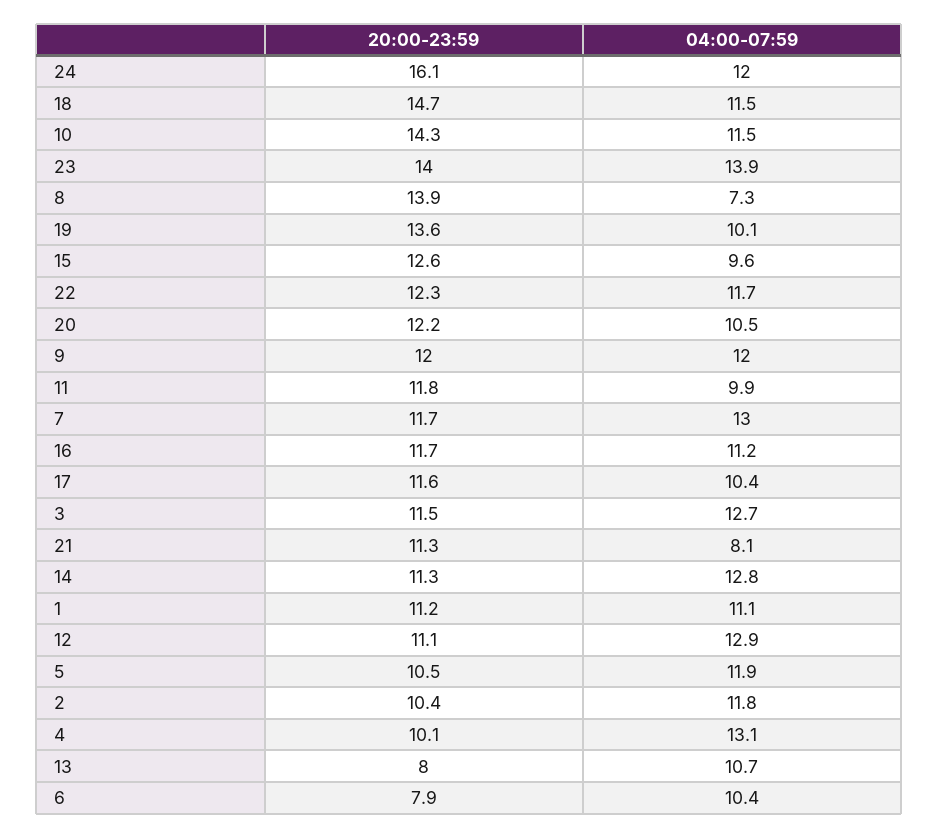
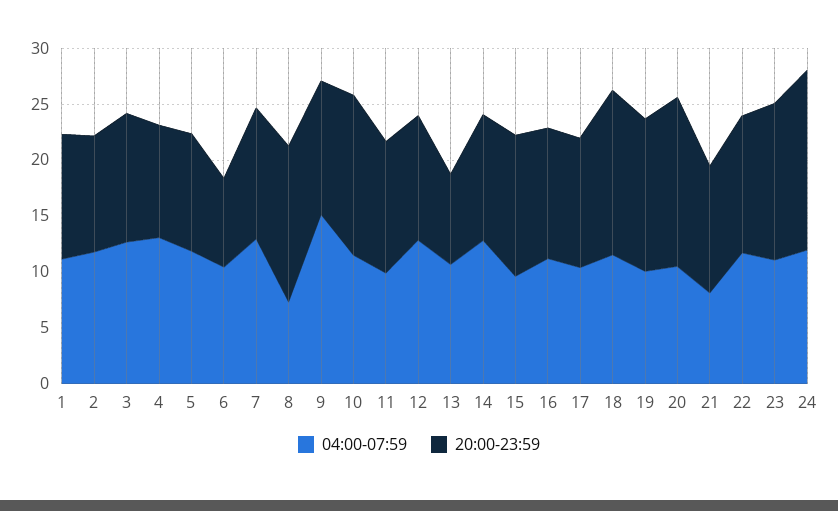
  {
    "20:00-23:59": {
      "24": 16.1,
      "18": 14.7,
      "10": 14.3,
      "23": 14,
      "8": 13.9,
      "19": 13.6,
      "15": 12.6,
      "22": 12.3,
-     "20": 12.2,
+     "20": 15,
      "9": 12,
      "11": 11.8,
      "7": 11.7,
      "16": 11.7,
      "17": 11.6,
      "3": 11.5,
      "21": 11.3,
      "14": 11.3,
      "1": 11.2,
      "12": 11.1,
      "5": 10.5,
      "2": 10.4,
      "4": 10.1,
      "13": 8,
      "6": 7.9
    },
    "04:00-07:59": {
      "24": 12,
      "18": 11.5,
      "10": 11.5,
-     "23": 13.9,
+     "23": 11,
      "8": 7.3,
      "19": 10.1,
      "15": 9.6,
      "22": 11.7,
      "20": 10.5,
-     "9": 12,
+     "9": 15,
      "11": 9.9,
      "7": 13,
      "16": 11.2,
      "17": 10.4,
      "3": 12.7,
      "21": 8.1,
      "14": 12.8,
      "1": 11.1,
      "12": 12.9,
      "5": 11.9,
      "2": 11.8,
      "4": 13.1,
      "13": 10.7,
      "6": 10.4
    }
  }

